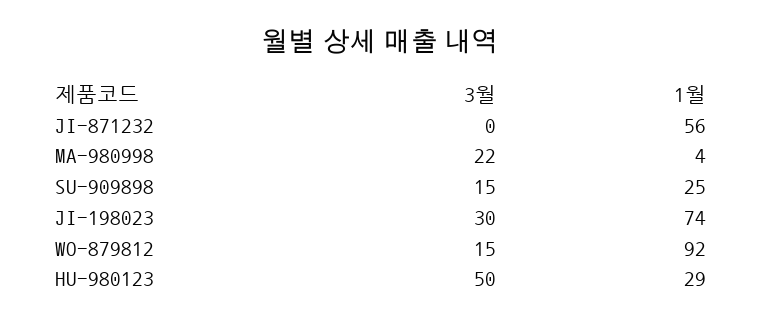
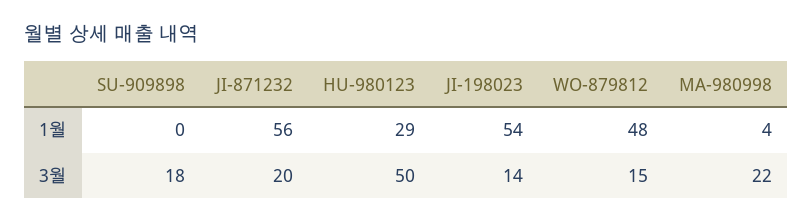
  {
    "3월": {
-     "JI-871232": 0,
+     "JI-871232": 20,
      "MA-980998": 22,
-     "SU-909898": 15,
+     "SU-909898": 18,
-     "JI-198023": 30,
+     "JI-198023": 14,
      "WO-879812": 15,
      "HU-980123": 50
    },
    "1월": {
      "JI-871232": 56,
      "MA-980998": 4,
-     "SU-909898": 25,
+     "SU-909898": 0,
-     "JI-198023": 74,
+     "JI-198023": 54,
-     "WO-879812": 92,
+     "WO-879812": 48,
      "HU-980123": 29
    }
  }

